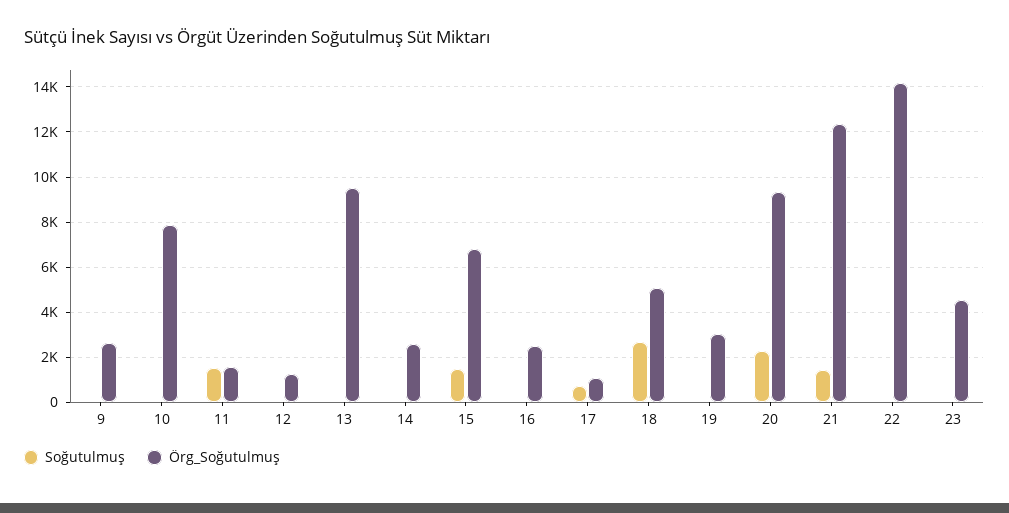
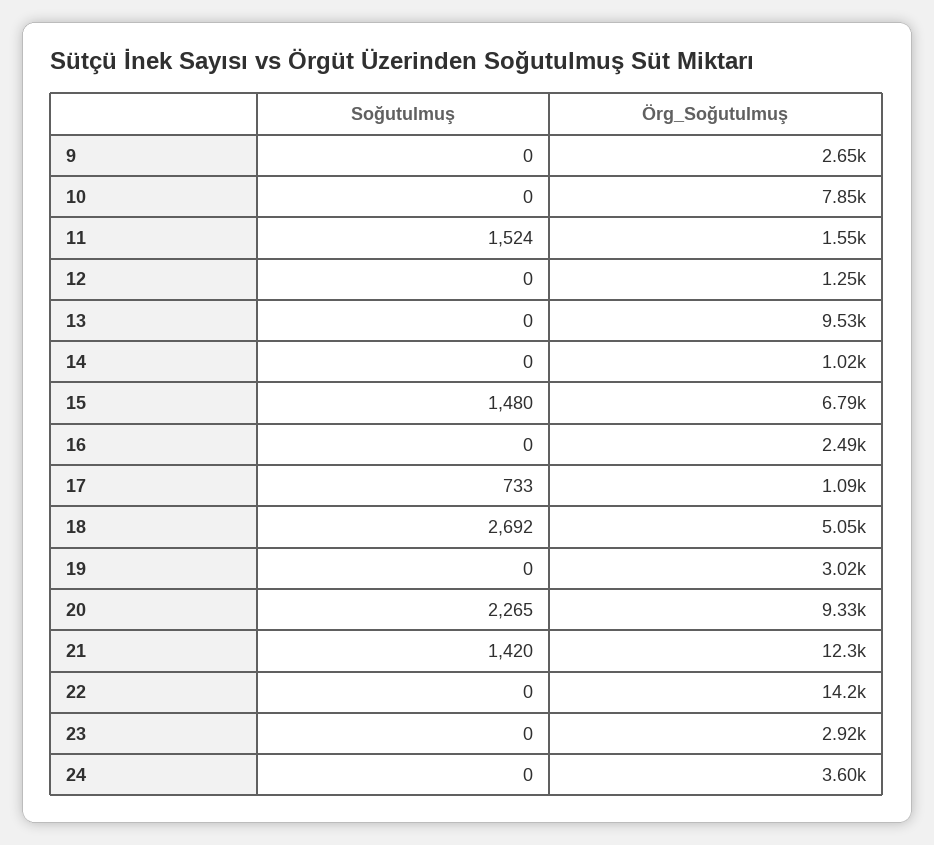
  {
    "Soğutulmuş": {
      "9": 0,
      "10": 0,
      "11": 1524,
      "12": 0,
      "13": 0,
      "14": 0,
      "15": 1480,
      "16": 0,
      "17": 733,
      "18": 2692,
      "19": 0,
      "20": 2265,
      "21": 1420,
      "22": 0,
-     "23": 0
+     "23": 0,
+     "24": 0
    },
    "Örg_Soğutulmuş": {
      "9": 2650,
      "10": 7850,
      "11": 1550,
      "12": 1250,
      "13": 9530,
-     "14": 2500,
+     "14": 1020,
      "15": 6790,
      "16": 2490,
      "17": 1090,
      "18": 5050,
      "19": 3020,
      "20": 9330,
      "21": 12300,
      "22": 14200,
-     "23": 4500
+     "23": 2920,
+     "24": 3600
    }
  }

